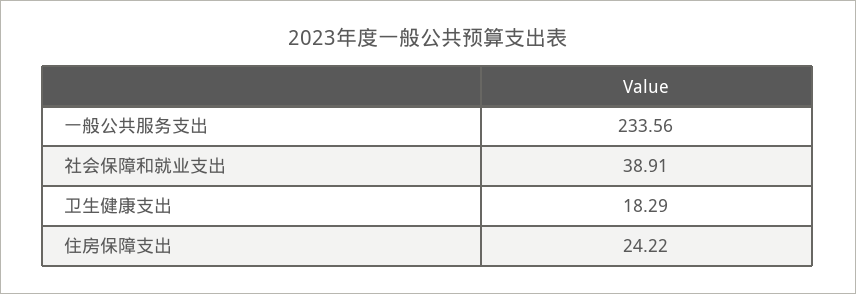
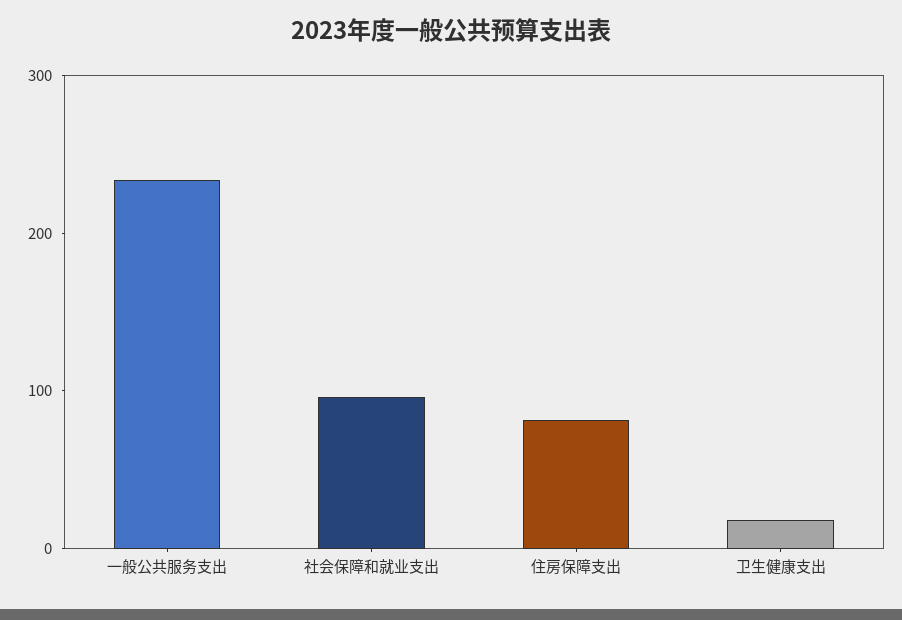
  {
    "一般公共服务支出": 233.56,
-   "社会保障和就业支出": 38.91,
+   "社会保障和就业支出": 100,
    "卫生健康支出": 18.29,
-   "住房保障支出": 24.22
+   "住房保障支出": 80
  }

